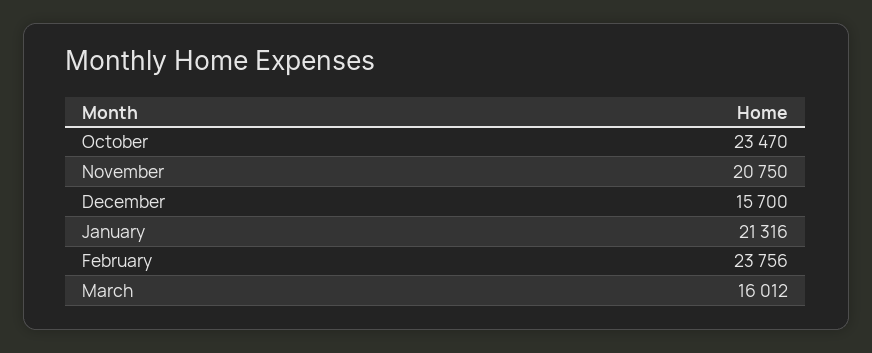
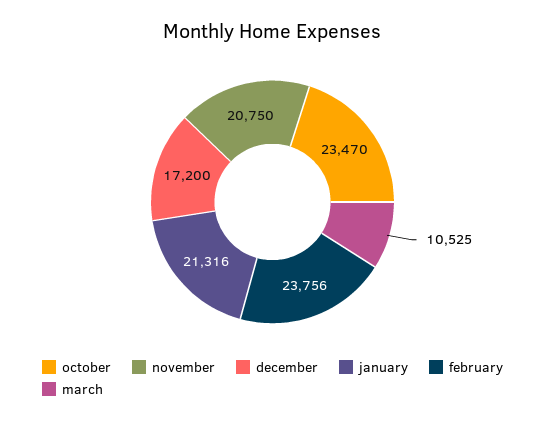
  {
    "October": 23470,
    "November": 20750,
-   "December": 15700,
+   "December": 17200,
    "January": 21316,
    "February": 23756,
-   "March": 16012
+   "March": 10525
  }

